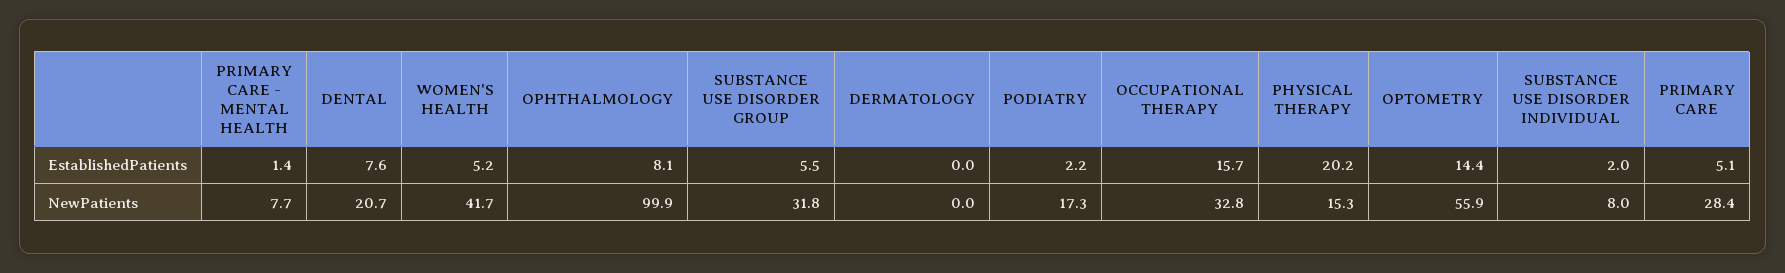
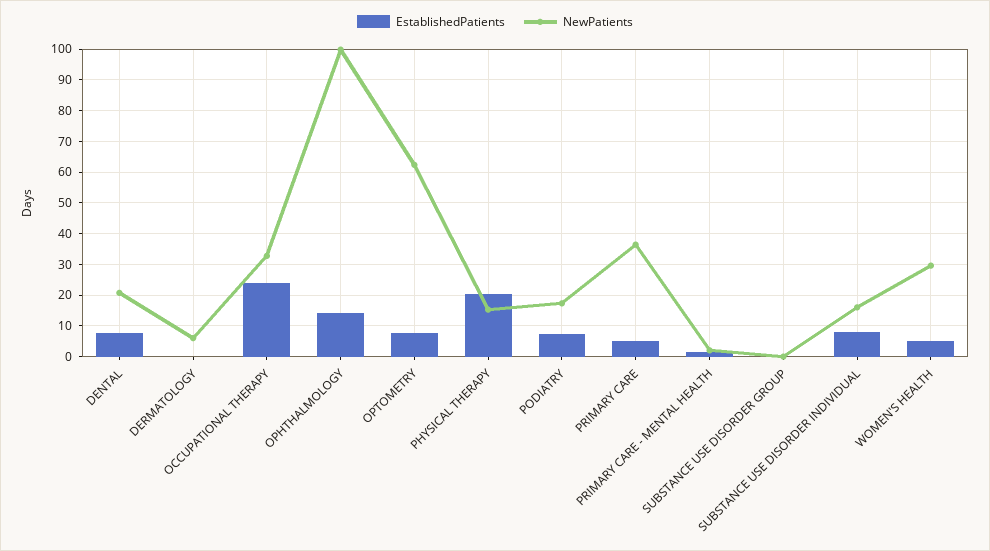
  {
    "EstablishedPatients": {
      "PRIMARY CARE - MENTAL HEALTH": 1.4,
      "DENTAL": 7.6,
      "WOMEN'S HEALTH": 5.2,
-     "OPHTHALMOLOGY": 8.1,
+     "OPHTHALMOLOGY": 14,
-     "SUBSTANCE USE DISORDER GROUP": 5.5,
+     "SUBSTANCE USE DISORDER GROUP": 0,
      "DERMATOLOGY": 0,
-     "PODIATRY": 2.2,
+     "PODIATRY": 8,
-     "OCCUPATIONAL THERAPY": 15.7,
+     "OCCUPATIONAL THERAPY": 24,
      "PHYSICAL THERAPY": 20.2,
-     "OPTOMETRY": 14.4,
+     "OPTOMETRY": 8,
-     "SUBSTANCE USE DISORDER INDIVIDUAL": 2,
+     "SUBSTANCE USE DISORDER INDIVIDUAL": 8,
      "PRIMARY CARE": 5.1
    },
    "NewPatients": {
-     "PRIMARY CARE - MENTAL HEALTH": 7.7,
+     "PRIMARY CARE - MENTAL HEALTH": 2,
      "DENTAL": 20.7,
-     "WOMEN'S HEALTH": 41.7,
+     "WOMEN'S HEALTH": 30,
      "OPHTHALMOLOGY": 99.9,
-     "SUBSTANCE USE DISORDER GROUP": 31.8,
+     "SUBSTANCE USE DISORDER GROUP": 0,
-     "DERMATOLOGY": 0,
+     "DERMATOLOGY": 6,
      "PODIATRY": 17.3,
      "OCCUPATIONAL THERAPY": 32.8,
      "PHYSICAL THERAPY": 15.3,
-     "OPTOMETRY": 55.9,
+     "OPTOMETRY": 62,
-     "SUBSTANCE USE DISORDER INDIVIDUAL": 8,
+     "SUBSTANCE USE DISORDER INDIVIDUAL": 16,
-     "PRIMARY CARE": 28.4
+     "PRIMARY CARE": 36
    }
  }

